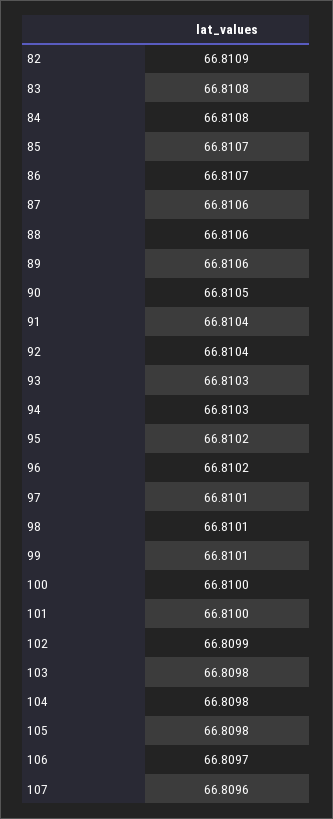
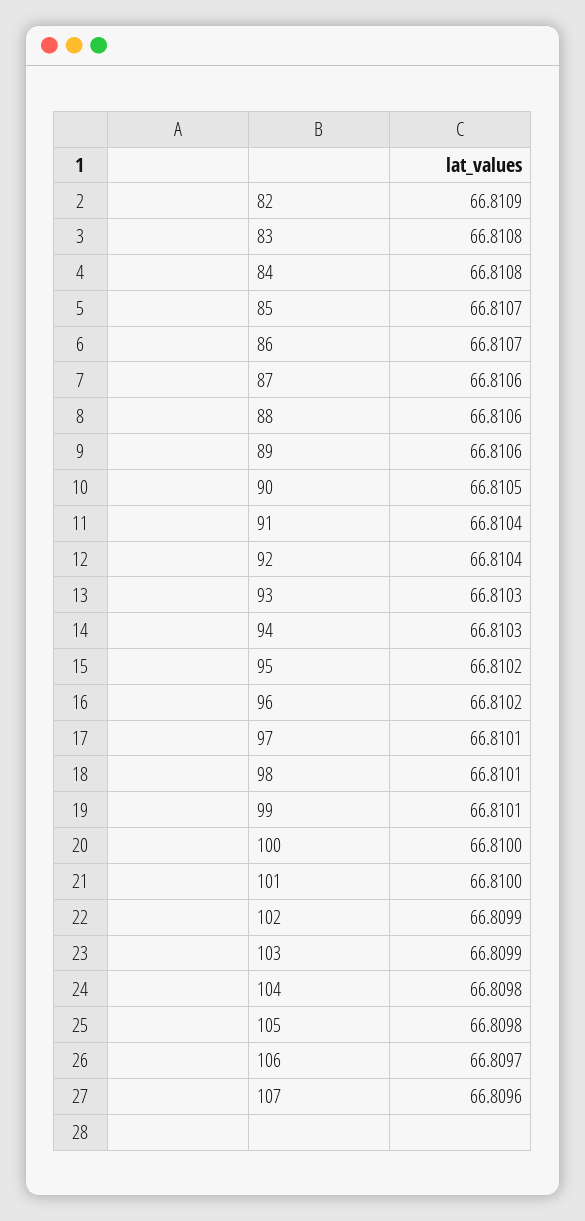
  {
    "82": 66.8109,
    "83": 66.8108,
    "84": 66.8108,
    "85": 66.8107,
    "86": 66.8107,
    "87": 66.8106,
    "88": 66.8106,
    "89": 66.8106,
    "90": 66.8105,
    "91": 66.8104,
    "92": 66.8104,
    "93": 66.8103,
    "94": 66.8103,
    "95": 66.8102,
    "96": 66.8102,
    "97": 66.8101,
    "98": 66.8101,
    "99": 66.8101,
    "100": 66.81,
    "101": 66.81,
    "102": 66.8099,
-   "103": 66.8098,
+   "103": 66.8099,
    "104": 66.8098,
    "105": 66.8098,
    "106": 66.8097,
    "107": 66.8096
  }

